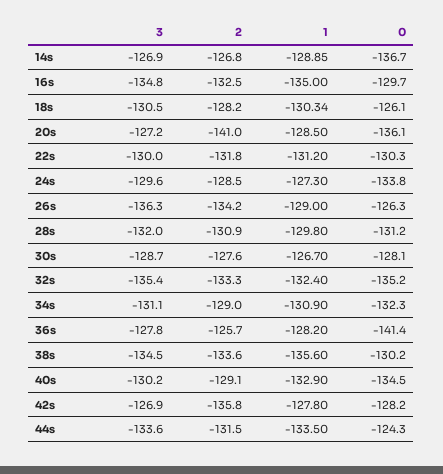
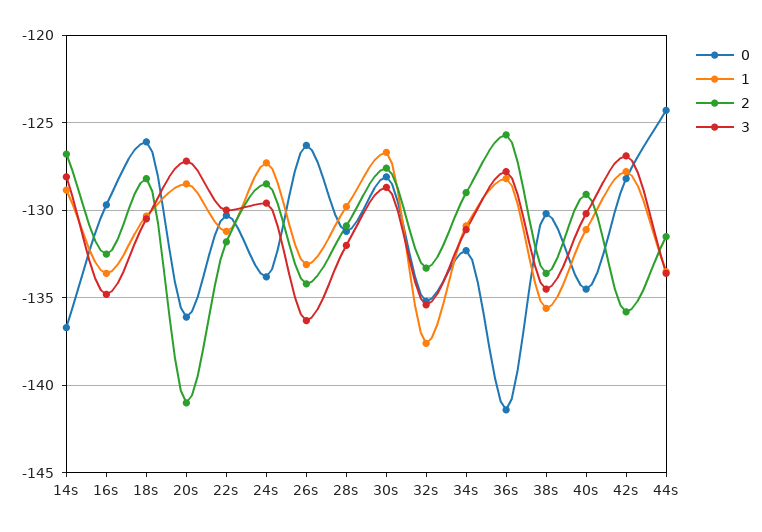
  {
    "3": {
-     "14s": -126.9,
+     "14s": -128,
      "16s": -134.8,
      "18s": -130.5,
      "20s": -127.2,
      "22s": -130,
      "24s": -129.6,
      "26s": -136.3,
      "28s": -132,
      "30s": -128.7,
      "32s": -135.4,
      "34s": -131.1,
      "36s": -127.8,
      "38s": -134.5,
      "40s": -130.2,
      "42s": -126.9,
      "44s": -133.6
    },
    "2": {
      "14s": -126.8,
      "16s": -132.5,
      "18s": -128.2,
      "20s": -141,
      "22s": -131.8,
      "24s": -128.5,
      "26s": -134.2,
      "28s": -130.9,
      "30s": -127.6,
      "32s": -133.3,
      "34s": -129,
      "36s": -125.7,
      "38s": -133.6,
      "40s": -129.1,
      "42s": -135.8,
      "44s": -131.5
    },
    "1": {
      "14s": -128.85,
-     "16s": -135,
+     "16s": -133.5,
      "18s": -130.34,
      "20s": -128.5,
      "22s": -131.2,
      "24s": -127.3,
-     "26s": -129,
+     "26s": -133,
      "28s": -129.8,
      "30s": -126.7,
-     "32s": -132.4,
+     "32s": -137.5,
      "34s": -130.9,
      "36s": -128.2,
      "38s": -135.6,
-     "40s": -132.9,
+     "40s": -131,
      "42s": -127.8,
      "44s": -133.5
    },
    "0": {
      "14s": -136.7,
      "16s": -129.7,
      "18s": -126.1,
      "20s": -136.1,
      "22s": -130.3,
      "24s": -133.8,
      "26s": -126.3,
      "28s": -131.2,
      "30s": -128.1,
      "32s": -135.2,
      "34s": -132.3,
      "36s": -141.4,
      "38s": -130.2,
      "40s": -134.5,
      "42s": -128.2,
      "44s": -124.3
    }
  }

